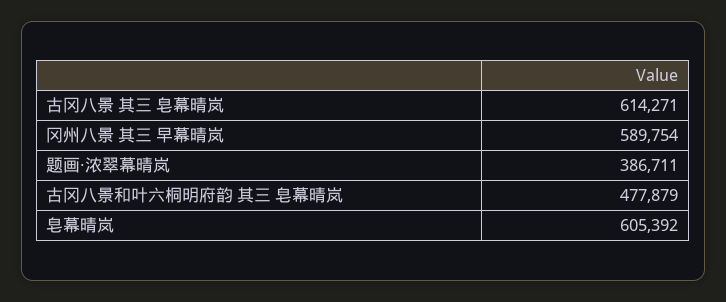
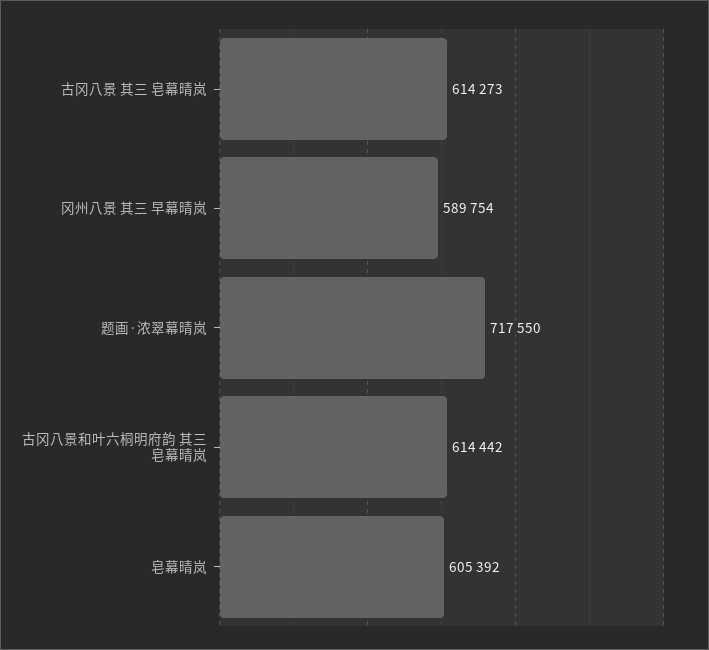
  {
-   "古冈八景 其三 皂幕晴岚": 614271,
+   "古冈八景 其三 皂幕晴岚": 614273,
    "冈州八景 其三 早幕晴岚": 589754,
-   "题画·浓翠幕晴岚": 386711,
+   "题画·浓翠幕晴岚": 717550,
-   "古冈八景和叶六桐明府韵 其三 皂幕晴岚": 477879,
+   "古冈八景和叶六桐明府韵 其三 皂幕晴岚": 614442,
    "皂幕晴岚": 605392
  }

